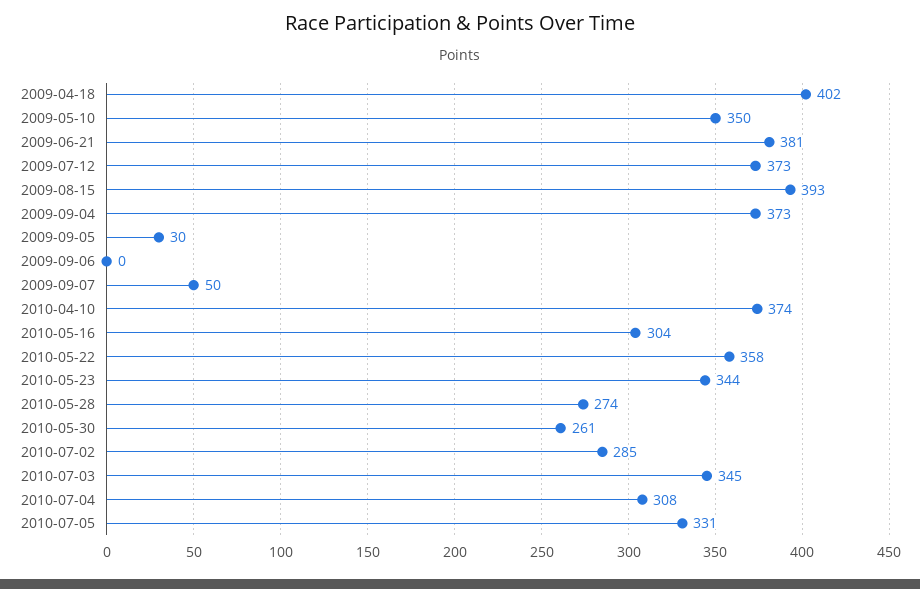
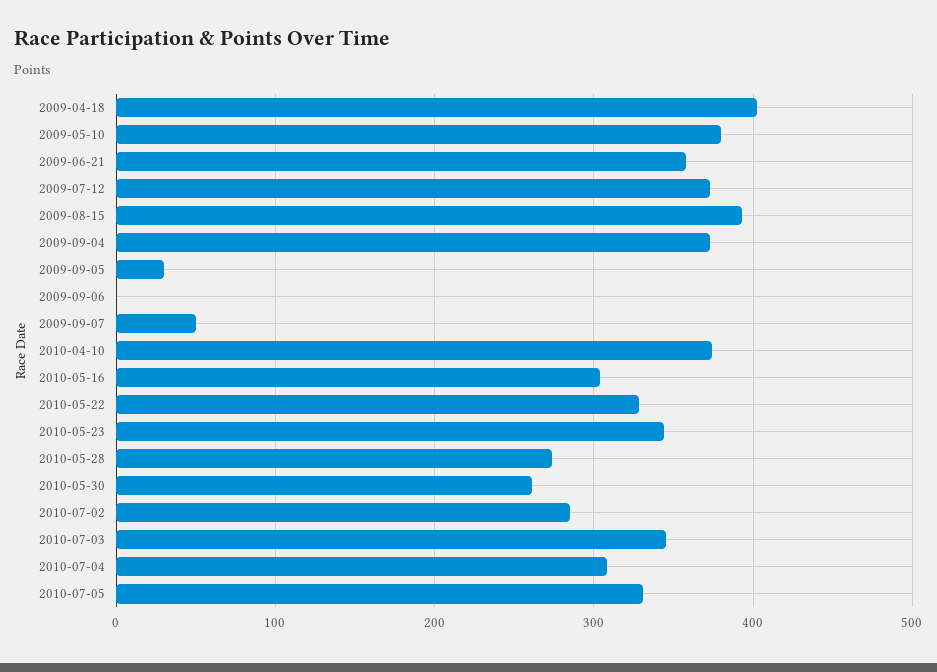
  {
    "2009-04-18": 402,
-   "2009-05-10": 350,
+   "2009-05-10": 380,
-   "2009-06-21": 381,
+   "2009-06-21": 360,
    "2009-07-12": 373,
    "2009-08-15": 393,
    "2009-09-04": 373,
    "2009-09-05": 30,
    "2009-09-06": 0,
    "2009-09-07": 50,
    "2010-04-10": 374,
    "2010-05-16": 304,
-   "2010-05-22": 358,
+   "2010-05-22": 330,
    "2010-05-23": 344,
    "2010-05-28": 274,
    "2010-05-30": 261,
    "2010-07-02": 285,
    "2010-07-03": 345,
    "2010-07-04": 308,
    "2010-07-05": 331
  }

